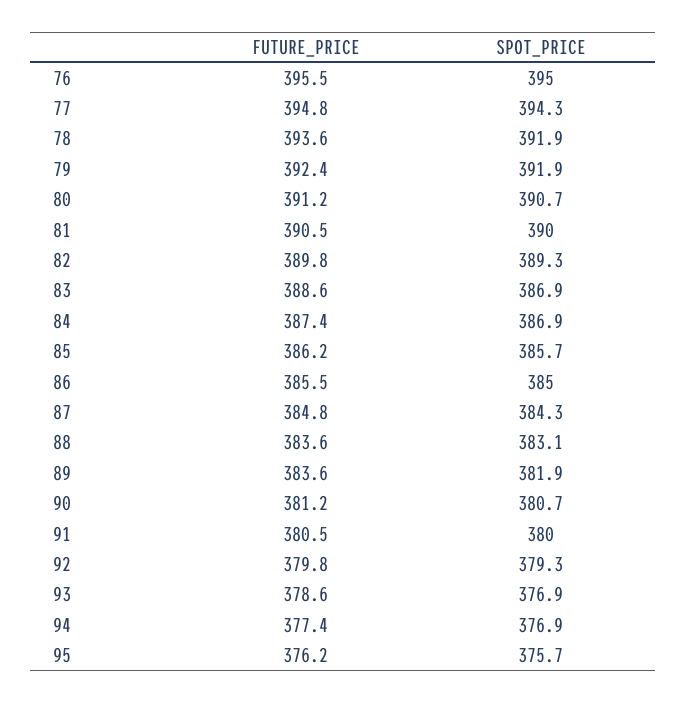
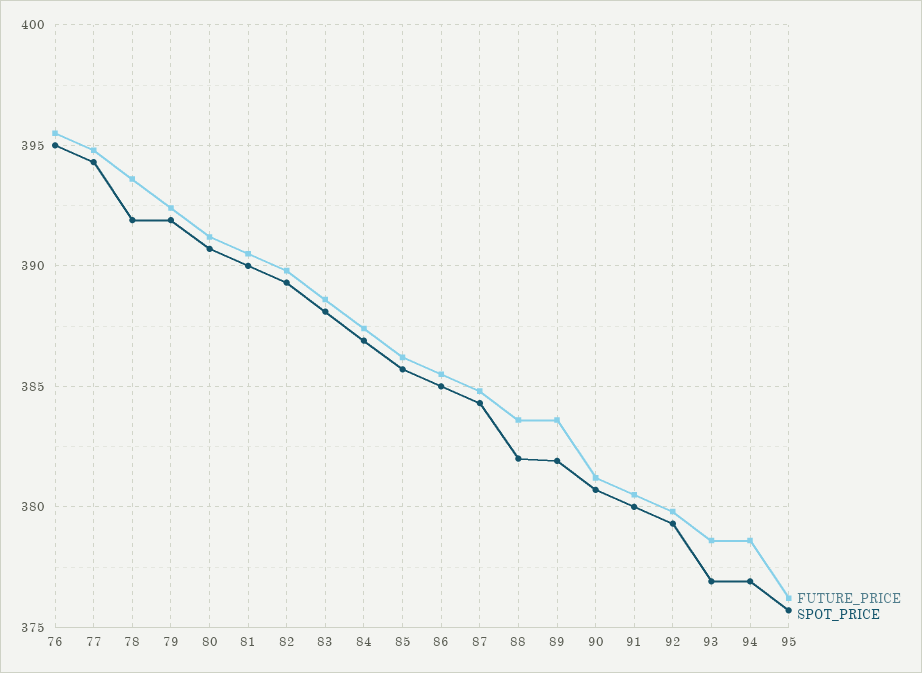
  {
    "FUTURE_PRICE": {
      "76": 395.5,
      "77": 394.8,
      "78": 393.6,
      "79": 392.4,
      "80": 391.2,
      "81": 390.5,
      "82": 389.8,
      "83": 388.6,
      "84": 387.4,
      "85": 386.2,
      "86": 385.5,
      "87": 384.8,
      "88": 383.6,
      "89": 383.6,
      "90": 381.2,
      "91": 380.5,
      "92": 379.8,
      "93": 378.6,
-     "94": 377.4,
+     "94": 378.5,
      "95": 376.2
    },
    "SPOT_PRICE": {
      "76": 395,
      "77": 394.3,
      "78": 391.9,
      "79": 391.9,
      "80": 390.7,
      "81": 390,
      "82": 389.3,
-     "83": 386.9,
+     "83": 388,
      "84": 386.9,
      "85": 385.7,
      "86": 385,
      "87": 384.3,
-     "88": 383.1,
+     "88": 382,
      "89": 381.9,
      "90": 380.7,
      "91": 380,
      "92": 379.3,
      "93": 376.9,
      "94": 376.9,
      "95": 375.7
    }
  }

